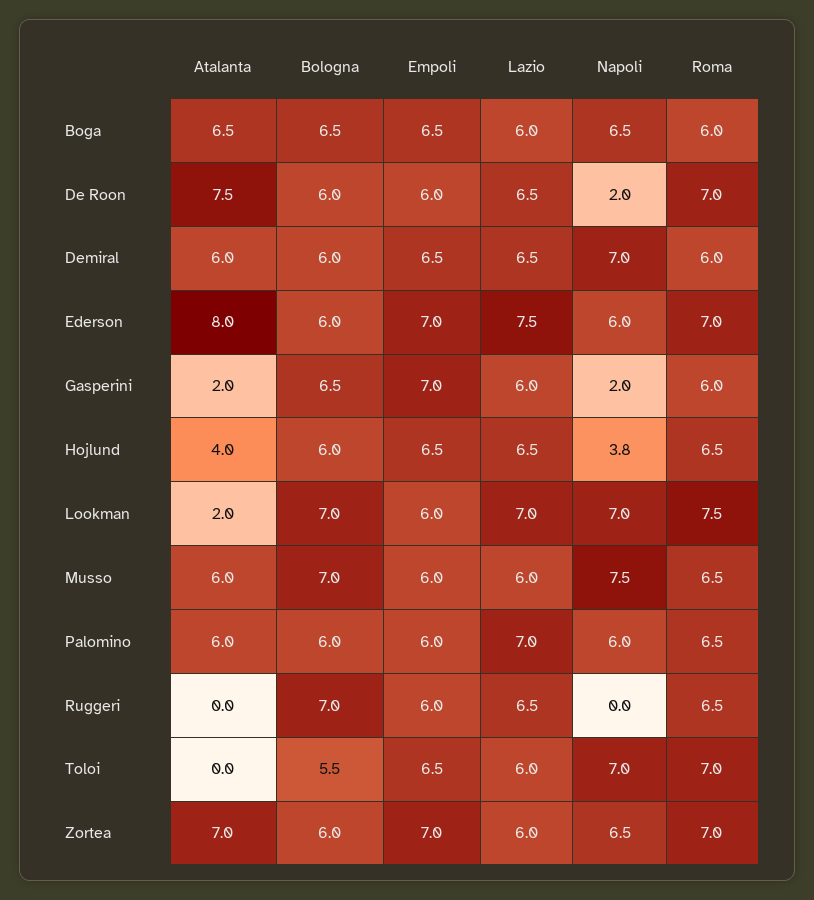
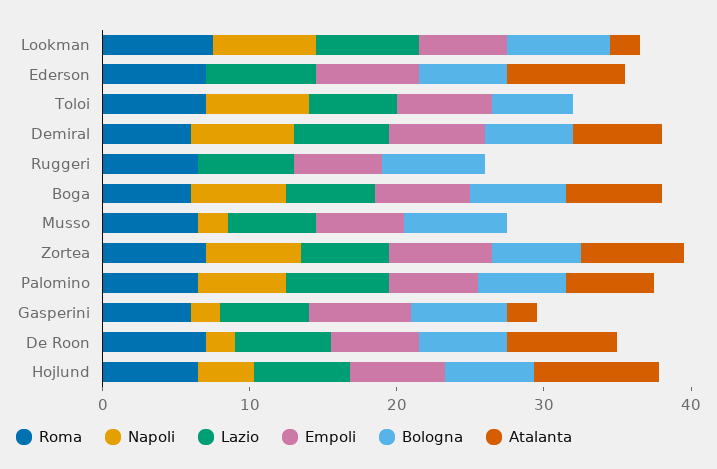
  {
    "Atalanta": {
      "Boga": 6.5,
      "De Roon": 7.5,
      "Demiral": 6,
      "Ederson": 8,
      "Gasperini": 2,
-     "Hojlund": 4,
+     "Hojlund": 8,
      "Lookman": 2,
-     "Musso": 6,
+     "Musso": 0,
      "Palomino": 6,
      "Ruggeri": 0,
      "Toloi": 0,
      "Zortea": 7
    },
    "Bologna": {
      "Boga": 6.5,
      "De Roon": 6,
      "Demiral": 6,
      "Ederson": 6,
      "Gasperini": 6.5,
      "Hojlund": 6,
      "Lookman": 7,
      "Musso": 7,
      "Palomino": 6,
      "Ruggeri": 7,
      "Toloi": 5.5,
      "Zortea": 6
    },
    "Empoli": {
      "Boga": 6.5,
      "De Roon": 6,
      "Demiral": 6.5,
      "Ederson": 7,
      "Gasperini": 7,
      "Hojlund": 6.5,
      "Lookman": 6,
      "Musso": 6,
      "Palomino": 6,
      "Ruggeri": 6,
      "Toloi": 6.5,
      "Zortea": 7
    },
    "Lazio": {
      "Boga": 6,
      "De Roon": 6.5,
      "Demiral": 6.5,
      "Ederson": 7.5,
      "Gasperini": 6,
      "Hojlund": 6.5,
      "Lookman": 7,
      "Musso": 6,
      "Palomino": 7,
      "Ruggeri": 6.5,
      "Toloi": 6,
      "Zortea": 6
    },
    "Napoli": {
      "Boga": 6.5,
      "De Roon": 2,
      "Demiral": 7,
-     "Ederson": 6,
+     "Ederson": 0,
      "Gasperini": 2,
      "Hojlund": 3.8,
      "Lookman": 7,
-     "Musso": 7.5,
+     "Musso": 2,
      "Palomino": 6,
      "Ruggeri": 0,
      "Toloi": 7,
      "Zortea": 6.5
    },
    "Roma": {
      "Boga": 6,
      "De Roon": 7,
      "Demiral": 6,
      "Ederson": 7,
      "Gasperini": 6,
      "Hojlund": 6.5,
      "Lookman": 7.5,
      "Musso": 6.5,
      "Palomino": 6.5,
      "Ruggeri": 6.5,
      "Toloi": 7,
      "Zortea": 7
    }
  }

